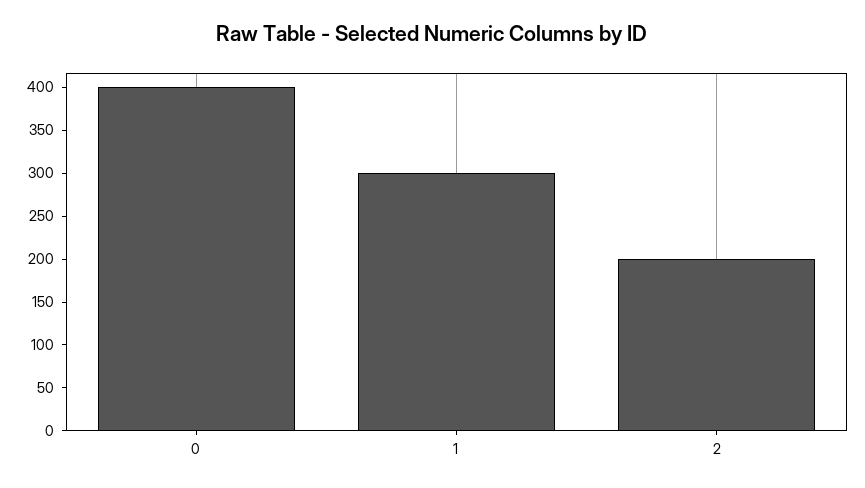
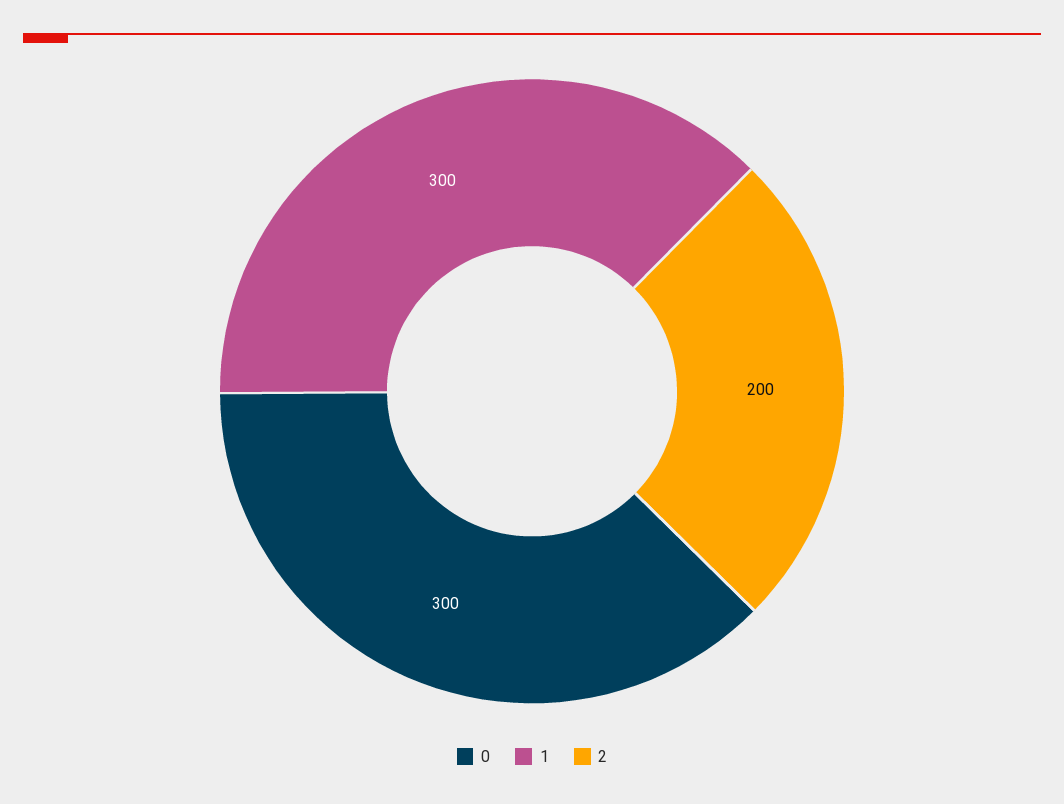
  {
-   "0": 400,
+   "0": 300,
    "1": 300,
    "2": 200
  }

